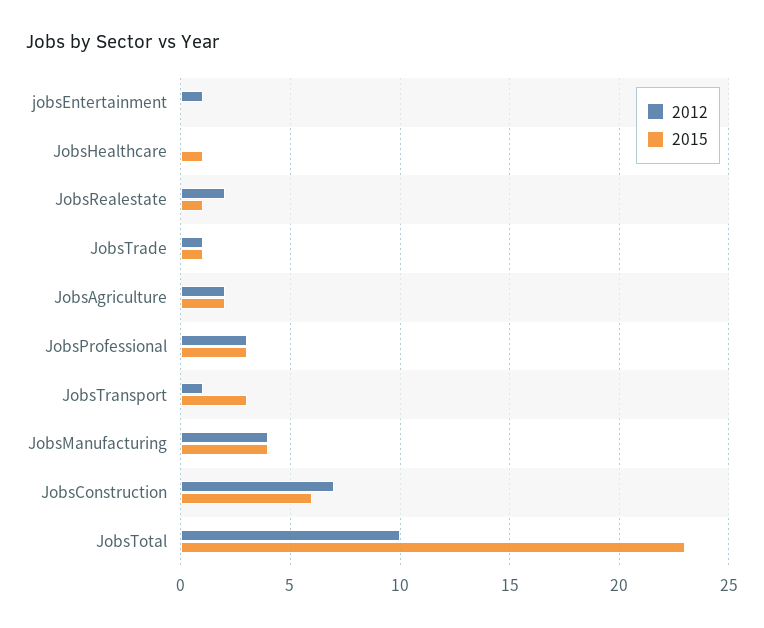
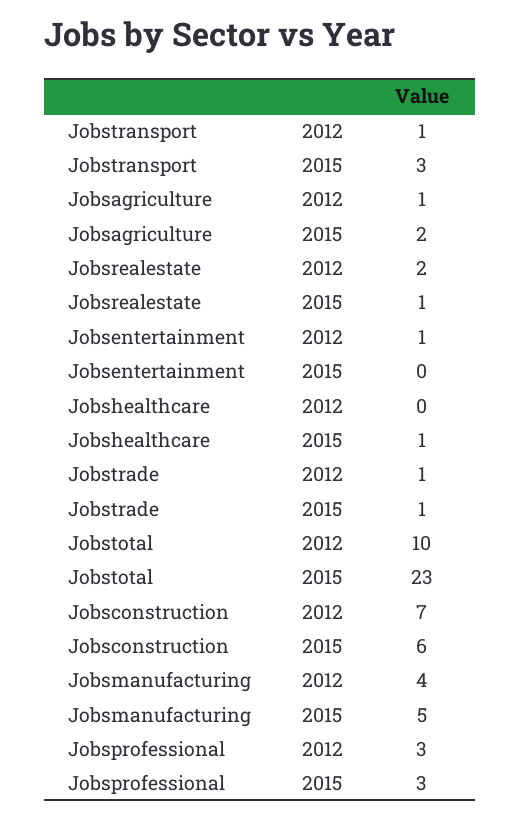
  {
    "2012": {
      "jobsEntertainment": 1,
      "JobsHealthcare": 0,
      "JobsRealestate": 2,
      "JobsTrade": 1,
-     "JobsAgriculture": 2,
+     "JobsAgriculture": 1,
      "JobsProfessional": 3,
      "JobsTransport": 1,
      "JobsManufacturing": 4,
      "JobsConstruction": 7,
      "JobsTotal": 10
    },
    "2015": {
      "jobsEntertainment": 0,
      "JobsHealthcare": 1,
      "JobsRealestate": 1,
      "JobsTrade": 1,
      "JobsAgriculture": 2,
      "JobsProfessional": 3,
      "JobsTransport": 3,
-     "JobsManufacturing": 4,
+     "JobsManufacturing": 5,
      "JobsConstruction": 6,
      "JobsTotal": 23
    }
  }

